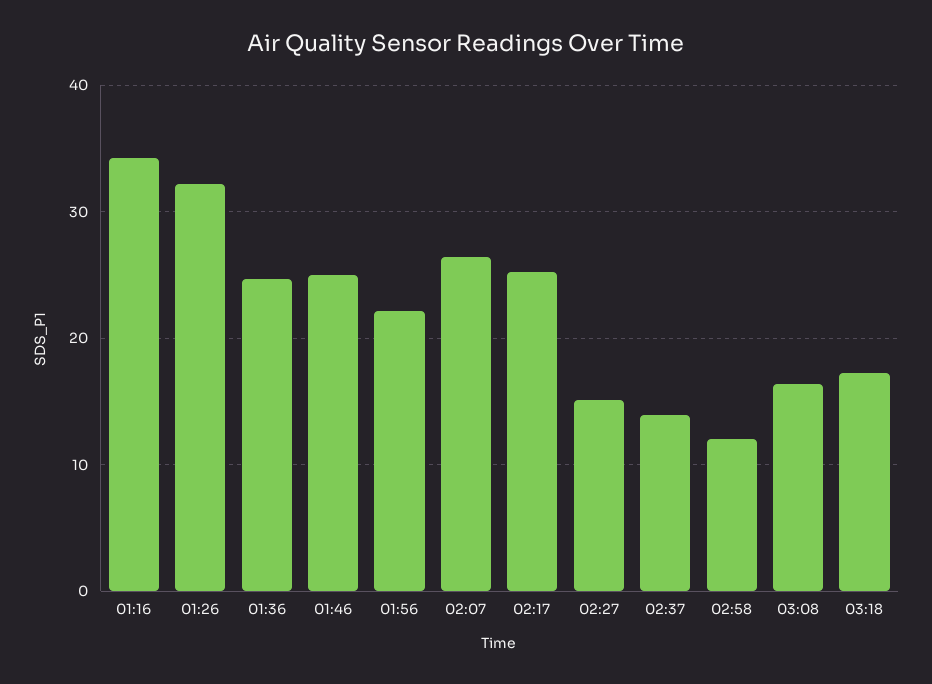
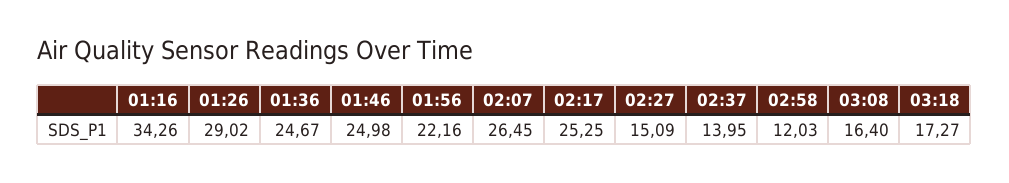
  {
    "01:16": 34.26,
-   "01:26": 32,
+   "01:26": 29.02,
    "01:36": 24.67,
    "01:46": 24.98,
    "01:56": 22.16,
    "02:07": 26.45,
    "02:17": 25.25,
    "02:27": 15.09,
    "02:37": 13.95,
    "02:58": 12.03,
    "03:08": 16.4,
    "03:18": 17.27
  }

